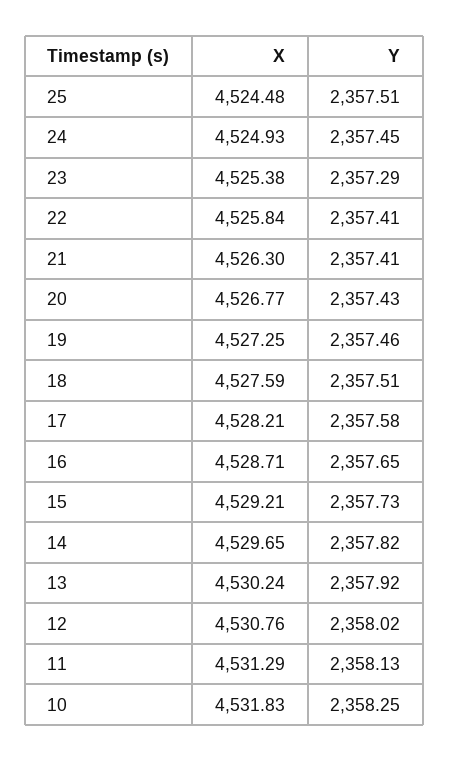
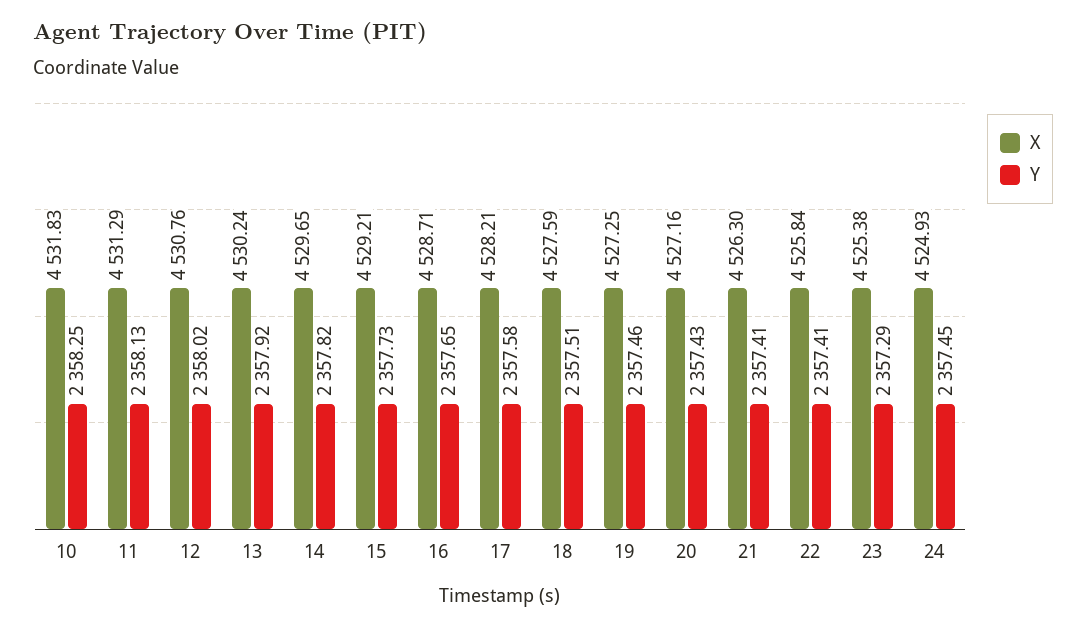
  {
    "X": {
-     "25": 4524.48,
      "24": 4524.93,
      "23": 4525.38,
      "22": 4525.84,
      "21": 4526.3,
-     "20": 4526.77,
+     "20": 4527.16,
      "19": 4527.25,
      "18": 4527.59,
      "17": 4528.21,
      "16": 4528.71,
      "15": 4529.21,
      "14": 4529.65,
      "13": 4530.24,
      "12": 4530.76,
      "11": 4531.29,
      "10": 4531.83
    },
    "Y": {
-     "25": 2357.51,
      "24": 2357.45,
      "23": 2357.29,
      "22": 2357.41,
      "21": 2357.41,
      "20": 2357.43,
      "19": 2357.46,
      "18": 2357.51,
      "17": 2357.58,
      "16": 2357.65,
      "15": 2357.73,
      "14": 2357.82,
      "13": 2357.92,
      "12": 2358.02,
      "11": 2358.13,
      "10": 2358.25
    }
  }

